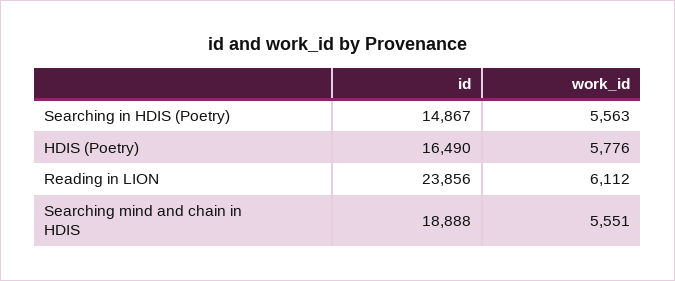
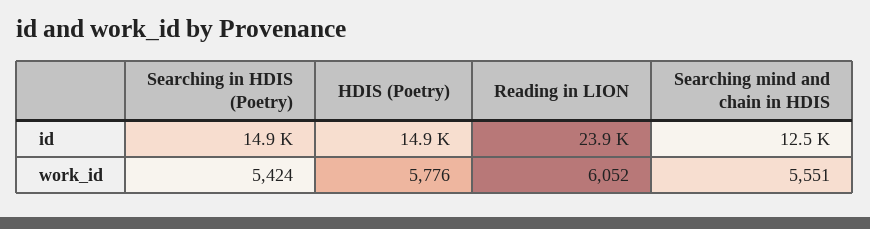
  {
    "id": {
      "Searching in HDIS (Poetry)": 14867,
-     "HDIS (Poetry)": 16490,
+     "HDIS (Poetry)": 14900,
      "Reading in LION": 23856,
-     "Searching mind and chain in HDIS": 18888
+     "Searching mind and chain in HDIS": 12500
    },
    "work_id": {
-     "Searching in HDIS (Poetry)": 5563,
+     "Searching in HDIS (Poetry)": 5424,
      "HDIS (Poetry)": 5776,
-     "Reading in LION": 6112,
+     "Reading in LION": 6052,
      "Searching mind and chain in HDIS": 5551
    }
  }

